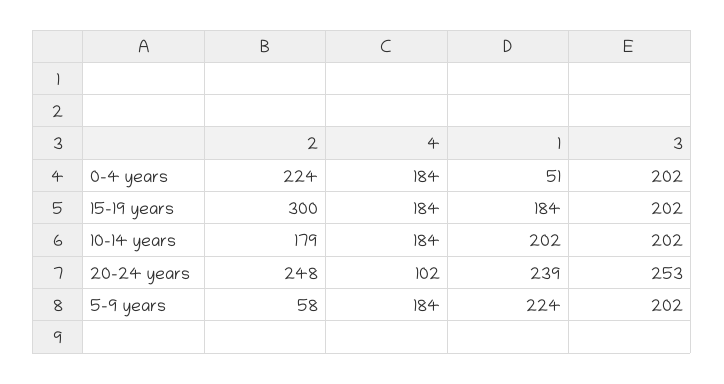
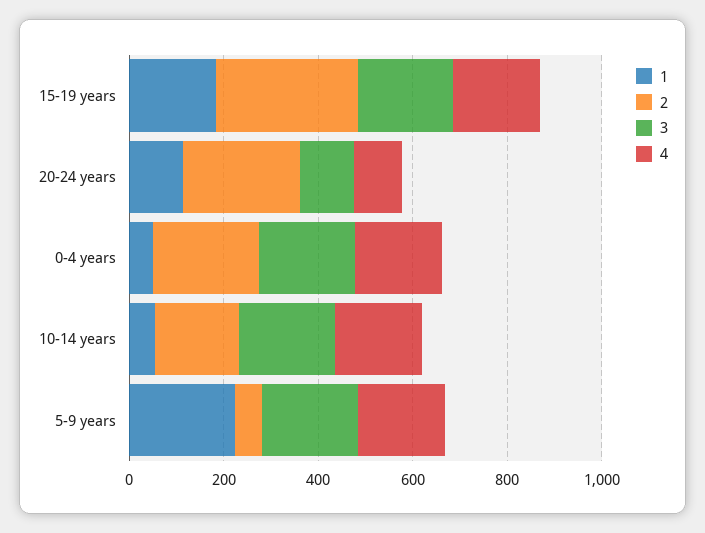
  {
    "2": {
      "0-4 years": 224,
      "15-19 years": 300,
      "10-14 years": 179,
      "20-24 years": 248,
      "5-9 years": 58
    },
    "4": {
      "0-4 years": 184,
      "15-19 years": 184,
      "10-14 years": 184,
      "20-24 years": 102,
      "5-9 years": 184
    },
    "1": {
      "0-4 years": 51,
      "15-19 years": 184,
-     "10-14 years": 202,
+     "10-14 years": 50,
-     "20-24 years": 239,
+     "20-24 years": 100,
      "5-9 years": 224
    },
    "3": {
      "0-4 years": 202,
      "15-19 years": 202,
      "10-14 years": 202,
-     "20-24 years": 253,
+     "20-24 years": 100,
      "5-9 years": 202
    }
  }

